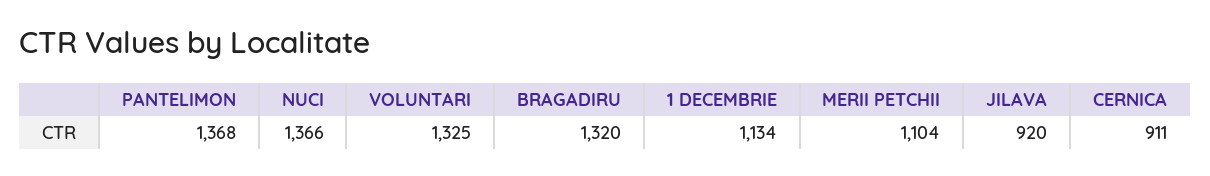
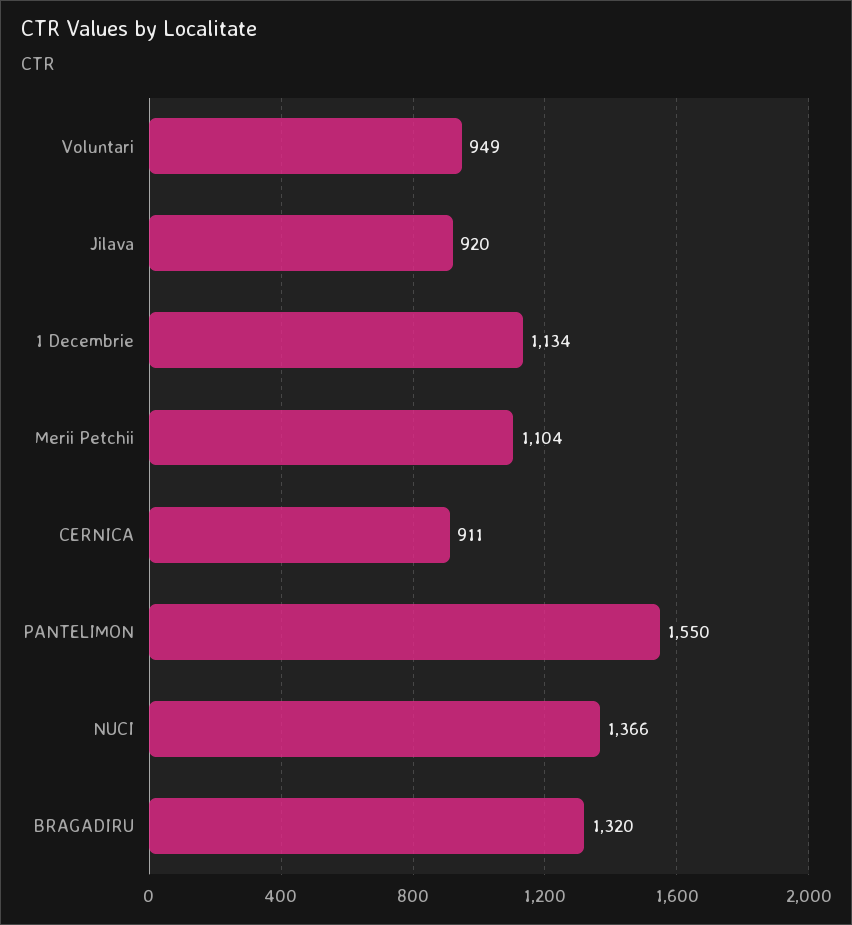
  {
-   "PANTELIMON": 1368,
+   "PANTELIMON": 1550,
    "NUCI": 1366,
-   "VOLUNTARI": 1325,
+   "VOLUNTARI": 949,
    "BRAGADIRU": 1320,
    "1 DECEMBRIE": 1134,
    "MERII PETCHII": 1104,
    "JILAVA": 920,
    "CERNICA": 911
  }

